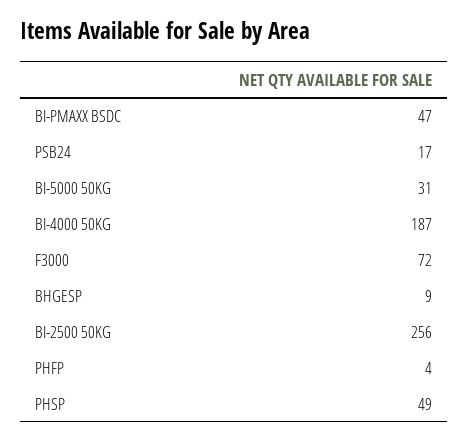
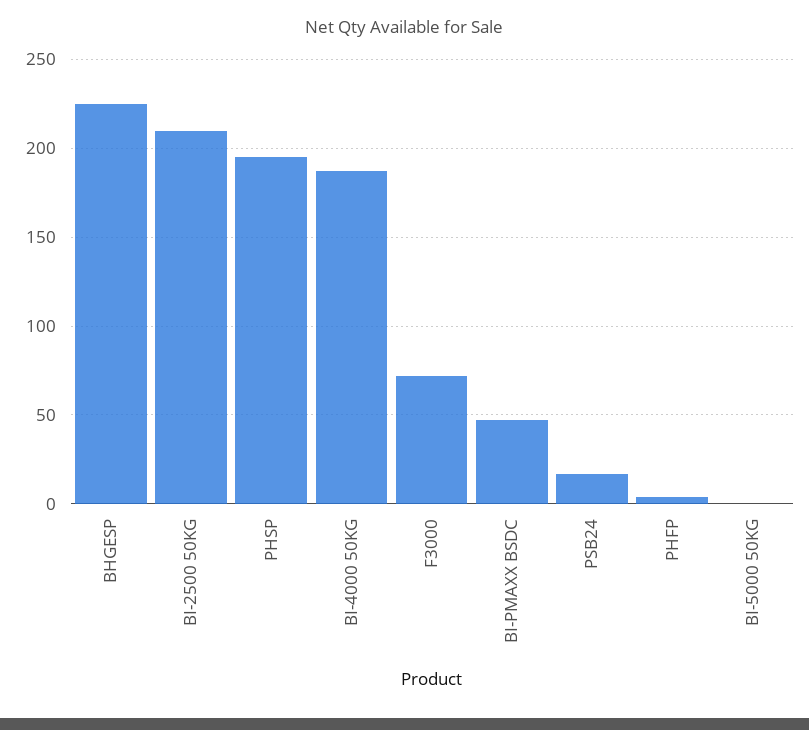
  {
    "BI-PMAXX BSDC": 47,
    "PSB24": 17,
-   "BI-5000 50KG": 31,
+   "BI-5000 50KG": 0,
    "BI-4000 50KG": 187,
    "F3000": 72,
-   "BHGESP": 9,
+   "BHGESP": 225,
-   "BI-2500 50KG": 256,
+   "BI-2500 50KG": 210,
    "PHFP": 4,
-   "PHSP": 49
+   "PHSP": 195
  }

